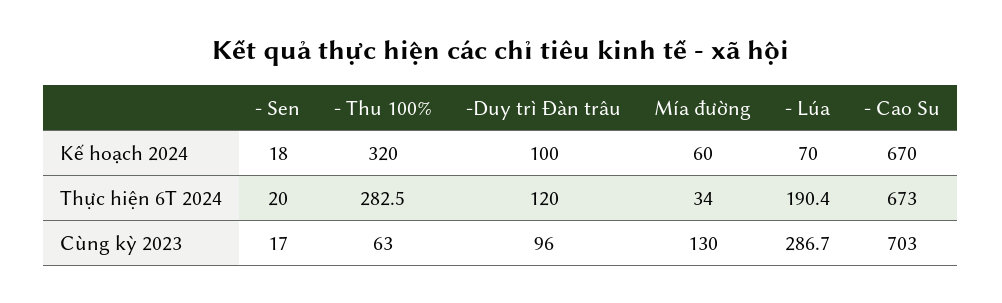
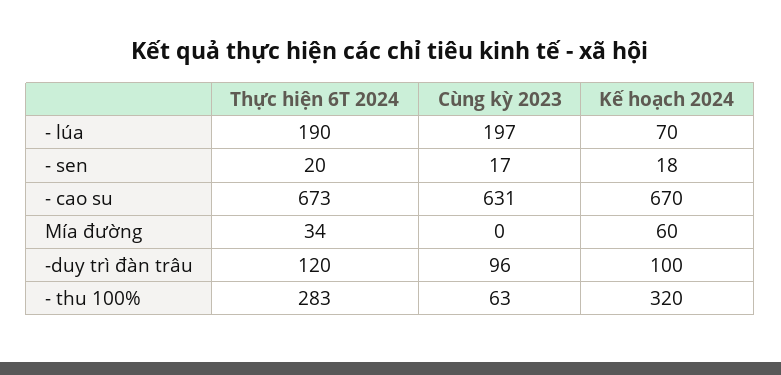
  {
    "- Sen": {
      "Kế hoạch 2024": 18,
      "Thực hiện 6T 2024": 20,
      "Cùng kỳ 2023": 17
    },
    "- Thu 100%": {
      "Kế hoạch 2024": 320,
      "Thực hiện 6T 2024": 282.5,
      "Cùng kỳ 2023": 63
    },
    "-Duy trì Đàn trâu": {
      "Kế hoạch 2024": 100,
      "Thực hiện 6T 2024": 120,
      "Cùng kỳ 2023": 96
    },
    "Mía đường": {
      "Kế hoạch 2024": 60,
      "Thực hiện 6T 2024": 34,
-     "Cùng kỳ 2023": 130
+     "Cùng kỳ 2023": 0
    },
    "- Lúa": {
      "Kế hoạch 2024": 70,
      "Thực hiện 6T 2024": 190.4,
-     "Cùng kỳ 2023": 286.7
+     "Cùng kỳ 2023": 197
    },
    "- Cao Su": {
      "Kế hoạch 2024": 670,
      "Thực hiện 6T 2024": 673,
-     "Cùng kỳ 2023": 703
+     "Cùng kỳ 2023": 631
    }
  }

